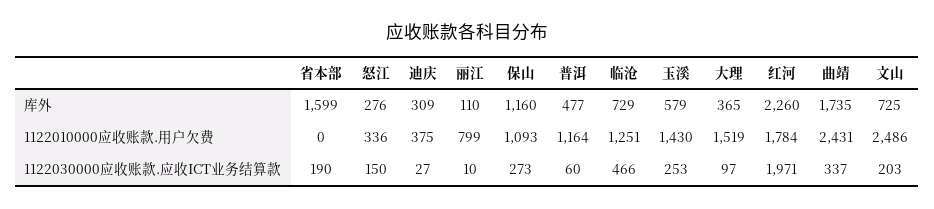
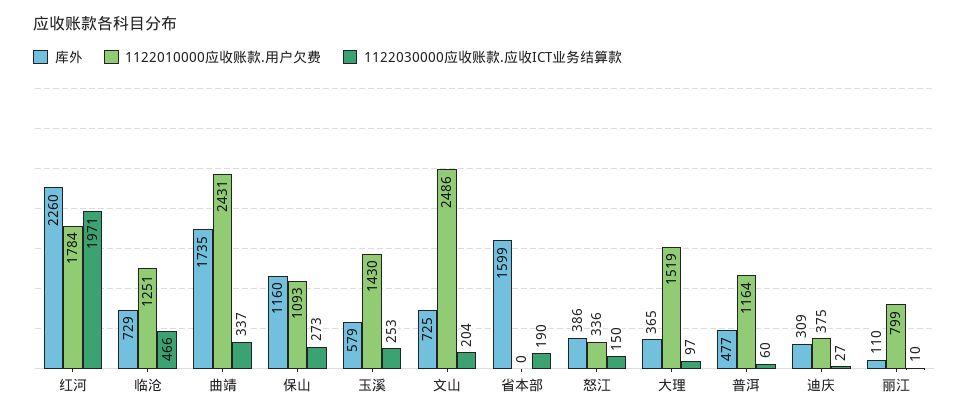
  {
    "库外": {
      "省本部": 1599,
-     "怒江": 276,
+     "怒江": 386,
      "迪庆": 309,
      "丽江": 110,
      "保山": 1160,
      "普洱": 477,
      "临沧": 729,
      "玉溪": 579,
      "大理": 365,
      "红河": 2260,
      "曲靖": 1735,
      "文山": 725
    },
    "1122010000应收账款.用户欠费": {
      "省本部": 0,
      "怒江": 336,
      "迪庆": 375,
      "丽江": 799,
      "保山": 1093,
      "普洱": 1164,
      "临沧": 1251,
      "玉溪": 1430,
      "大理": 1519,
      "红河": 1784,
      "曲靖": 2431,
      "文山": 2486
    },
    "1122030000应收账款.应收ICT业务结算款": {
      "省本部": 190,
      "怒江": 150,
      "迪庆": 27,
      "丽江": 10,
      "保山": 273,
      "普洱": 60,
      "临沧": 466,
      "玉溪": 253,
      "大理": 97,
      "红河": 1971,
      "曲靖": 337,
-     "文山": 203
+     "文山": 204
    }
  }

